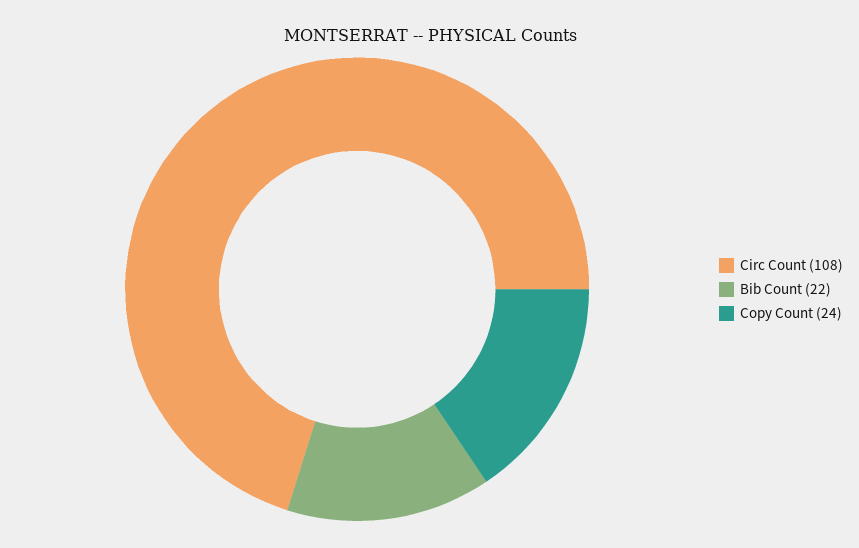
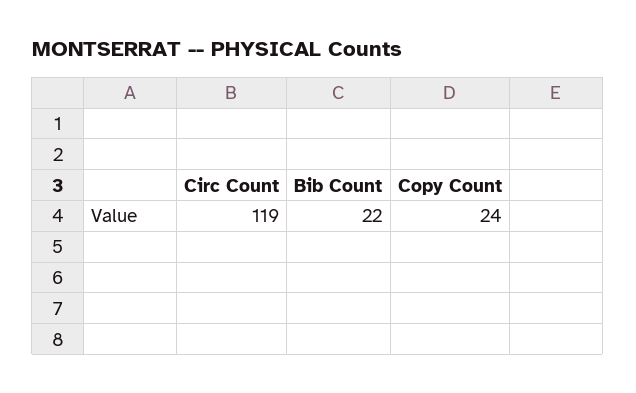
  {
-   "Circ Count": 108,
+   "Circ Count": 119,
    "Bib Count": 22,
    "Copy Count": 24
  }

